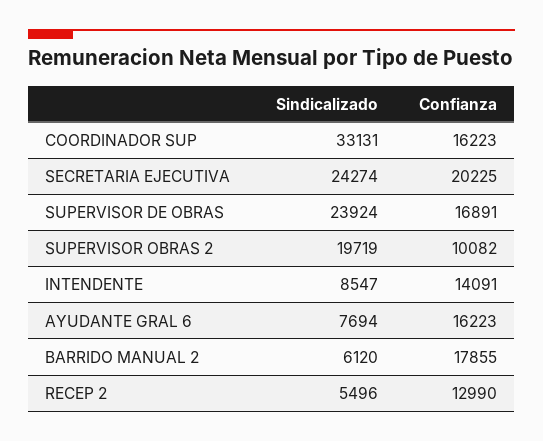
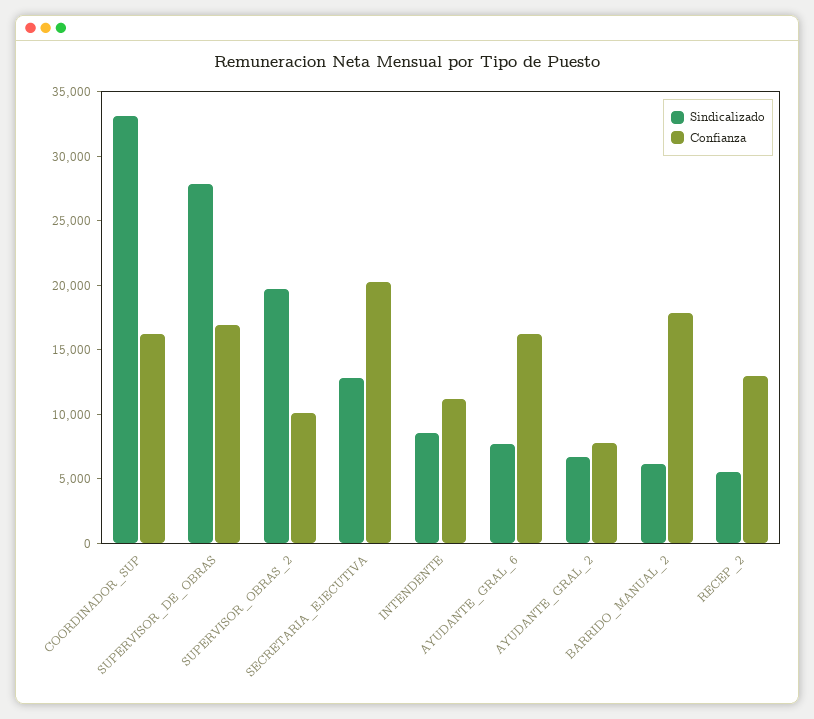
  {
    "Sindicalizado": {
      "COORDINADOR SUP": 33131,
-     "SECRETARIA EJECUTIVA": 24274,
+     "SECRETARIA EJECUTIVA": 13000,
-     "SUPERVISOR DE OBRAS": 23924,
+     "SUPERVISOR DE OBRAS": 28000,
      "SUPERVISOR OBRAS 2": 19719,
      "INTENDENTE": 8547,
      "AYUDANTE GRAL 6": 7694,
      "BARRIDO MANUAL 2": 6120,
-     "RECEP 2": 5496
+     "RECEP 2": 5496,
+     "AYUDANTE_GRAL_2": 7000
    },
    "Confianza": {
      "COORDINADOR SUP": 16223,
      "SECRETARIA EJECUTIVA": 20225,
      "SUPERVISOR DE OBRAS": 16891,
      "SUPERVISOR OBRAS 2": 10082,
-     "INTENDENTE": 14091,
+     "INTENDENTE": 11000,
      "AYUDANTE GRAL 6": 16223,
      "BARRIDO MANUAL 2": 17855,
-     "RECEP 2": 12990
+     "RECEP 2": 12990,
+     "AYUDANTE_GRAL_2": 8000
    }
  }

